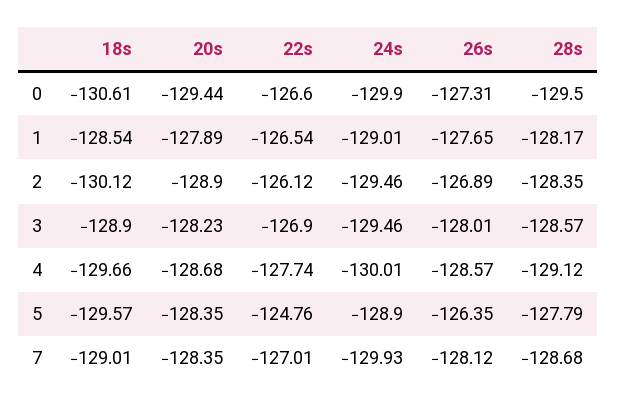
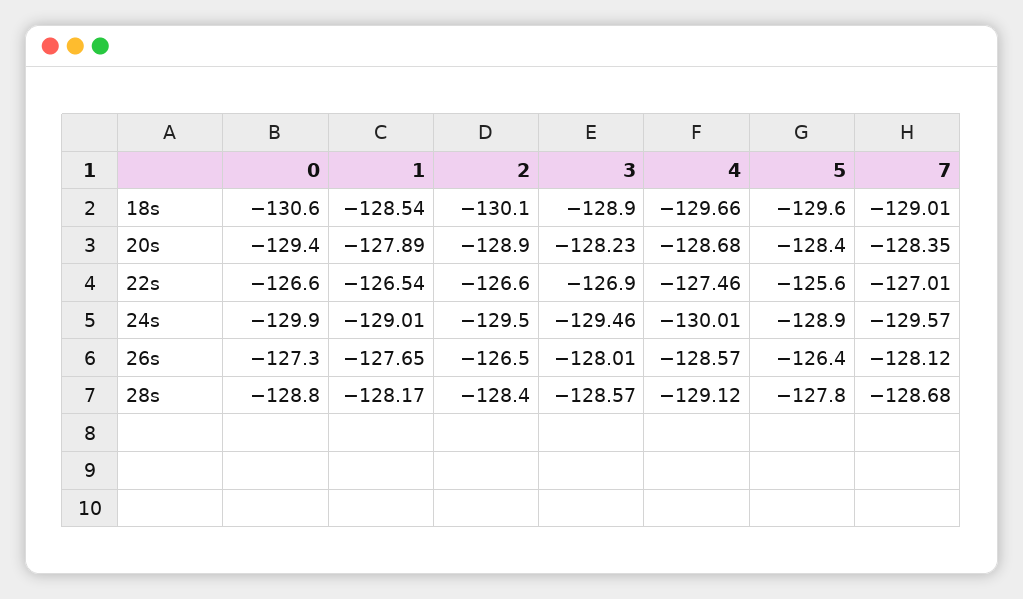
  {
    "18s": {
      "0": -130.61,
      "1": -128.54,
      "2": -130.12,
      "3": -128.9,
      "4": -129.66,
      "5": -129.57,
      "7": -129.01
    },
    "20s": {
      "0": -129.44,
      "1": -127.89,
      "2": -128.9,
      "3": -128.23,
      "4": -128.68,
      "5": -128.35,
      "7": -128.35
    },
    "22s": {
      "0": -126.6,
      "1": -126.54,
-     "2": -126.12,
+     "2": -126.6,
      "3": -126.9,
-     "4": -127.74,
+     "4": -127.46,
-     "5": -124.76,
+     "5": -125.6,
      "7": -127.01
    },
    "24s": {
      "0": -129.9,
      "1": -129.01,
      "2": -129.46,
      "3": -129.46,
      "4": -130.01,
      "5": -128.9,
-     "7": -129.93
+     "7": -129.57
    },
    "26s": {
      "0": -127.31,
      "1": -127.65,
-     "2": -126.89,
+     "2": -126.5,
      "3": -128.01,
      "4": -128.57,
      "5": -126.35,
      "7": -128.12
    },
    "28s": {
-     "0": -129.5,
+     "0": -128.8,
      "1": -128.17,
      "2": -128.35,
      "3": -128.57,
      "4": -129.12,
      "5": -127.79,
      "7": -128.68
    }
  }

